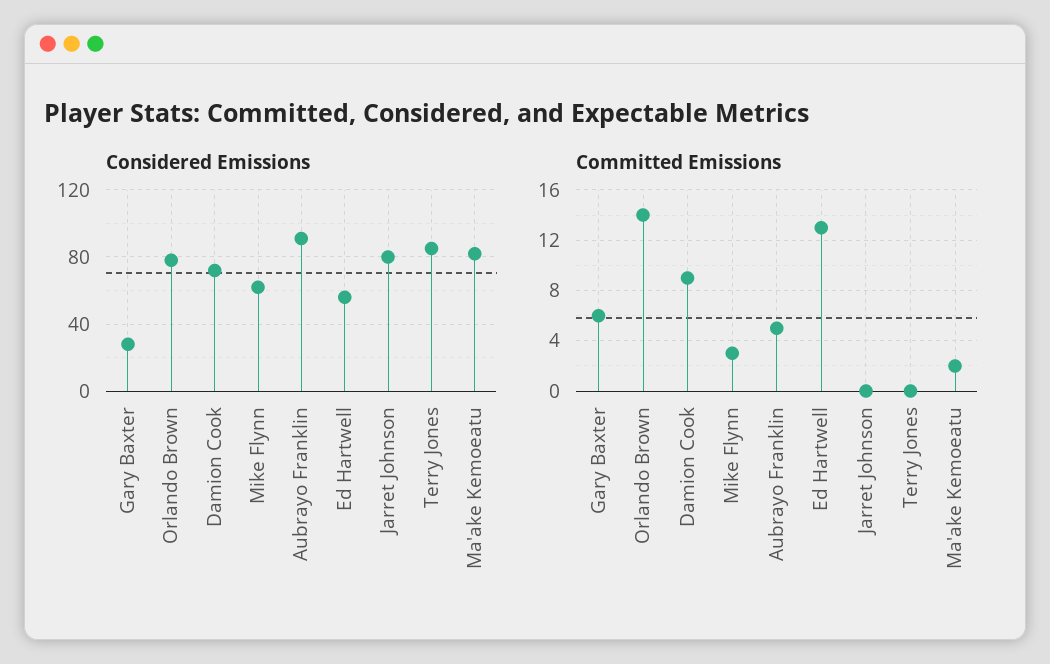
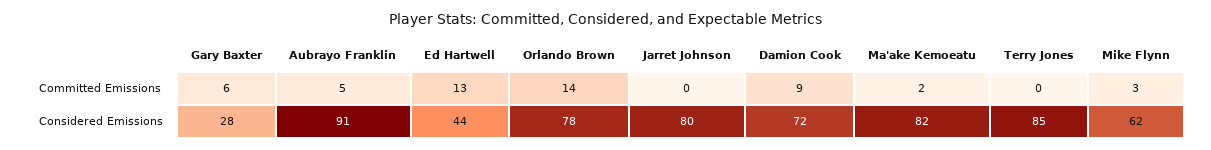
  {
    "Considered Emissions": {
      "Gary Baxter": 28,
      "Orlando Brown": 78,
      "Damion Cook": 72,
      "Mike Flynn": 62,
      "Aubrayo Franklin": 91,
-     "Ed Hartwell": 55,
+     "Ed Hartwell": 44,
      "Jarret Johnson": 80,
      "Terry Jones": 85,
      "Ma'ake Kemoeatu": 82
    },
    "Committed Emissions": {
      "Gary Baxter": 6,
      "Orlando Brown": 14,
      "Damion Cook": 9,
      "Mike Flynn": 3,
      "Aubrayo Franklin": 5,
      "Ed Hartwell": 13,
      "Jarret Johnson": 0,
      "Terry Jones": 0,
      "Ma'ake Kemoeatu": 2
    }
  }

